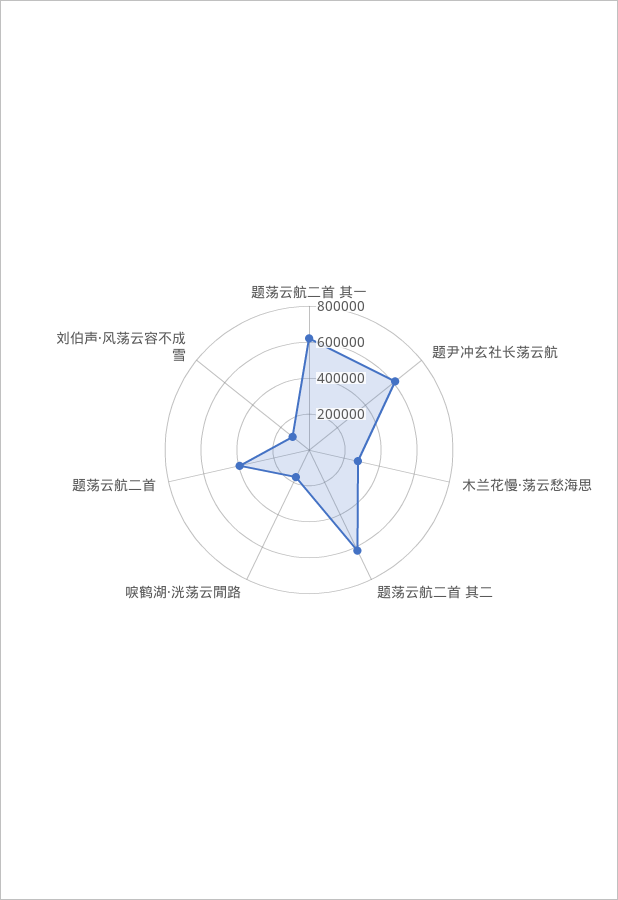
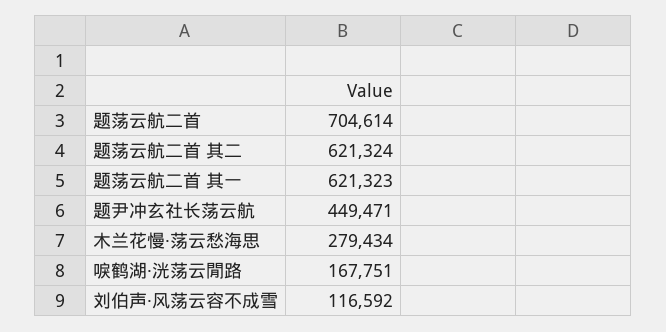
  {
    "题荡云航二首 其一": 621323,
-   "题尹冲玄社长荡云航": 600000,
+   "题尹冲玄社长荡云航": 449471,
    "木兰花慢·荡云愁海思": 279434,
    "题荡云航二首 其二": 621324,
    "唳鹤湖·洸荡云閒路": 167751,
-   "题荡云航二首": 400000,
+   "题荡云航二首": 704614,
    "刘伯声·风荡云容不成雪": 116592
  }

